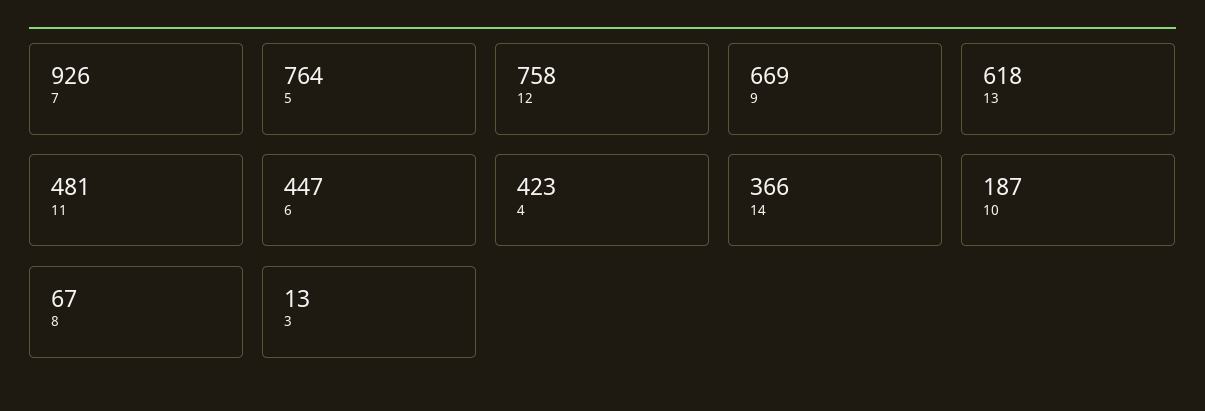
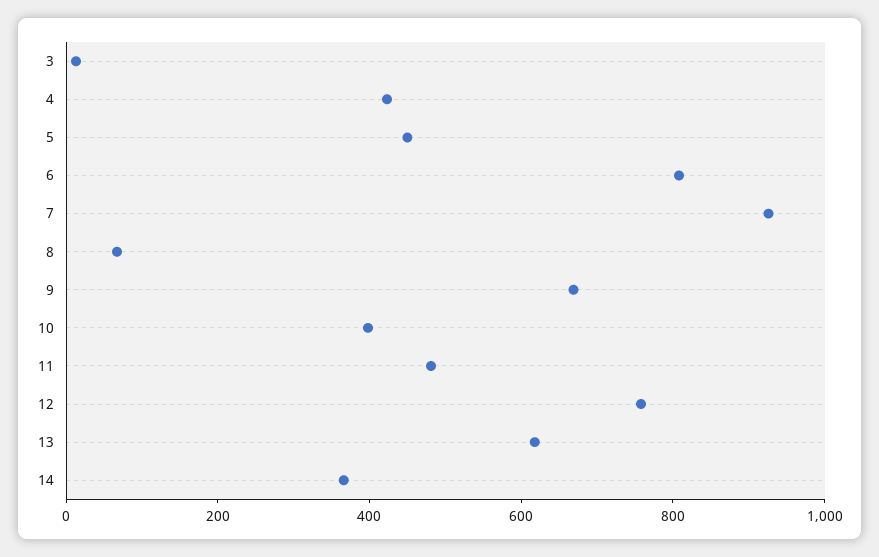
  {
    "7": 926,
-   "5": 764,
+   "5": 450,
    "12": 758,
    "9": 669,
    "13": 618,
    "11": 481,
-   "6": 447,
+   "6": 800,
    "4": 423,
    "14": 366,
-   "10": 187,
+   "10": 400,
    "8": 67,
    "3": 13
  }

